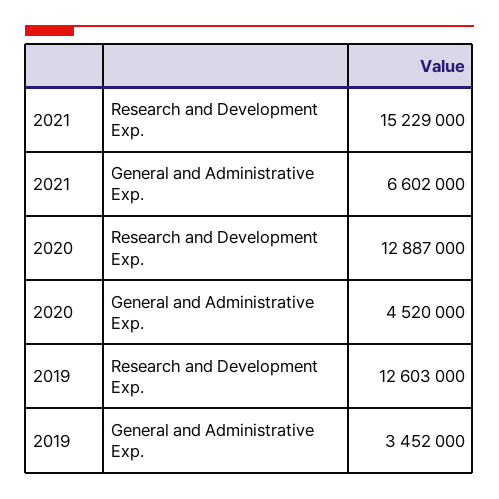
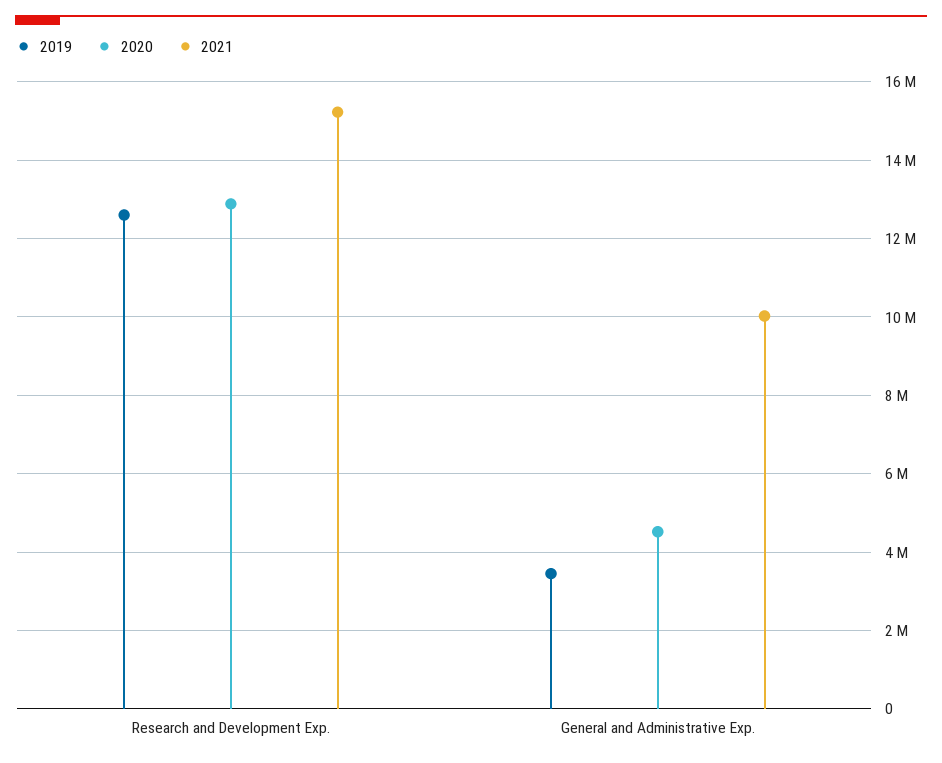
  {
    "2021": {
      "Research and Development Exp.": 15229000,
-     "General and Administrative Exp.": 6602000
+     "General and Administrative Exp.": 10000000
    },
    "2020": {
      "Research and Development Exp.": 12887000,
      "General and Administrative Exp.": 4520000
    },
    "2019": {
      "Research and Development Exp.": 12603000,
      "General and Administrative Exp.": 3452000
    }
  }

